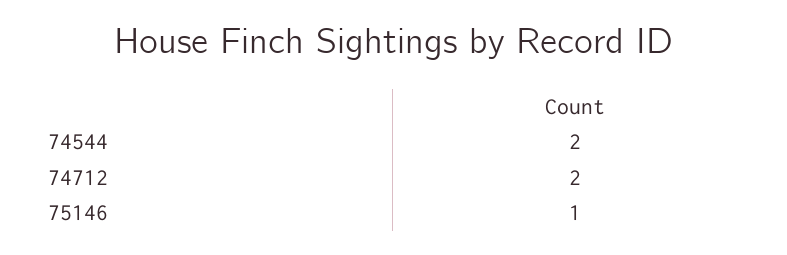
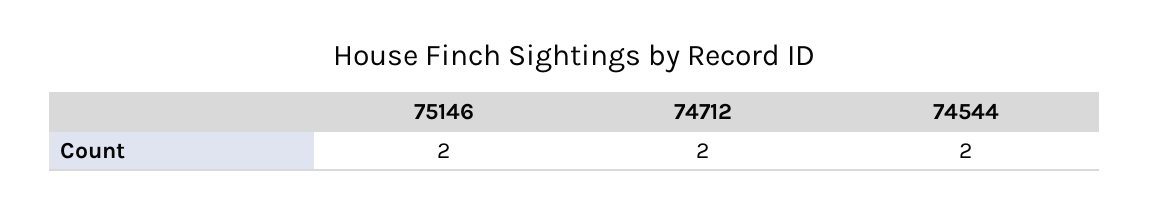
  {
    "74544": 2,
    "74712": 2,
-   "75146": 1
+   "75146": 2
  }

